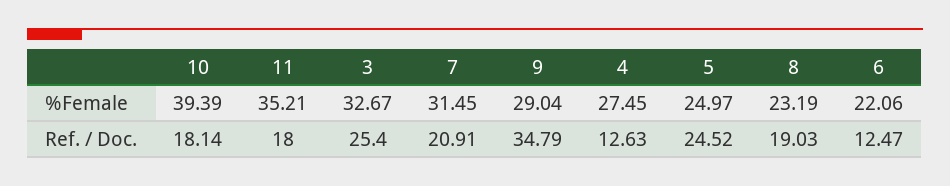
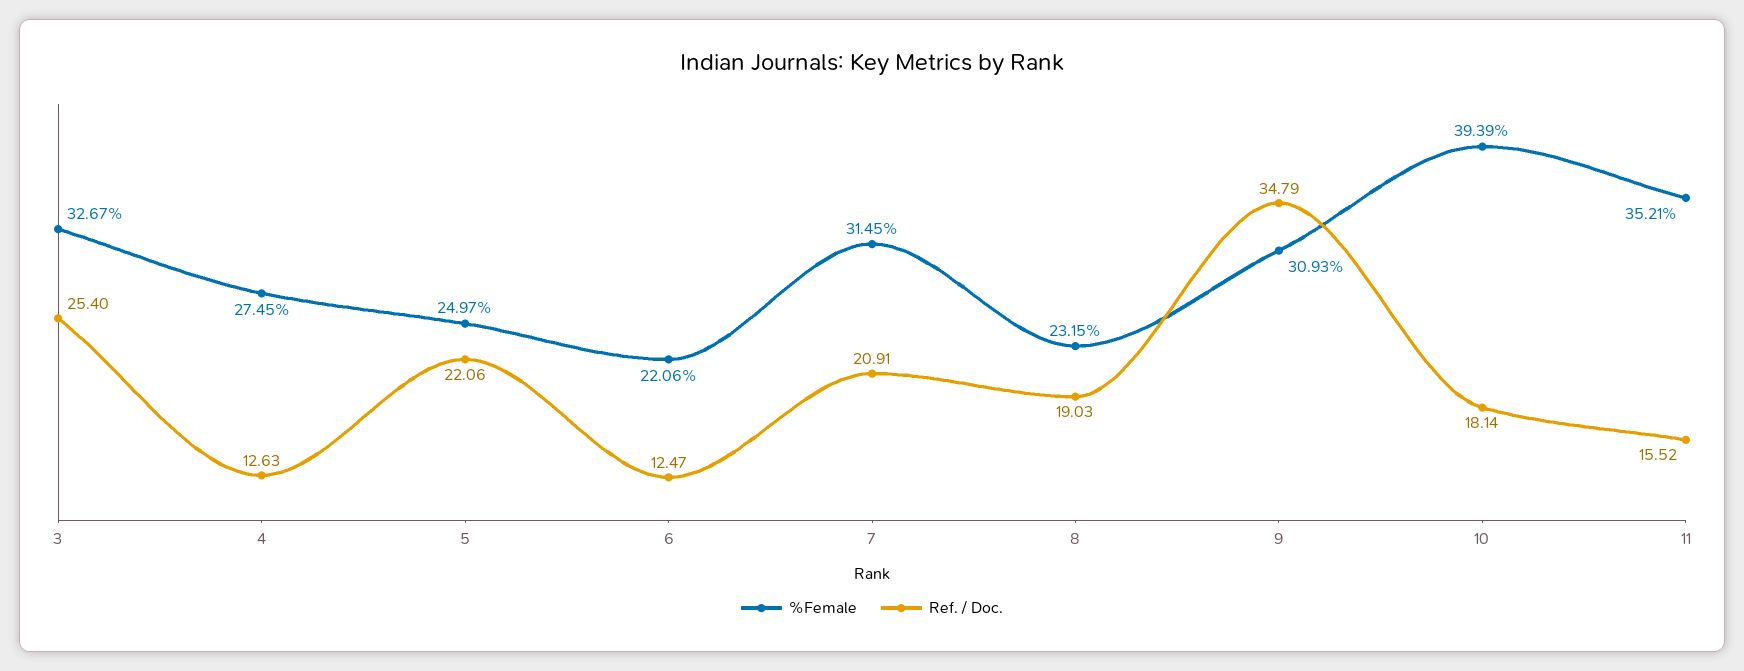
  {
    "%Female": {
      "10": 39.39,
      "11": 35.21,
      "3": 32.67,
      "7": 31.45,
-     "9": 29.04,
+     "9": 30.93,
      "4": 27.45,
      "5": 24.97,
-     "8": 23.19,
+     "8": 23.15,
      "6": 22.06
    },
    "Ref. / Doc.": {
      "10": 18.14,
-     "11": 18,
+     "11": 15.52,
      "3": 25.4,
      "7": 20.91,
      "9": 34.79,
      "4": 12.63,
-     "5": 24.52,
+     "5": 22.06,
      "8": 19.03,
      "6": 12.47
    }
  }

